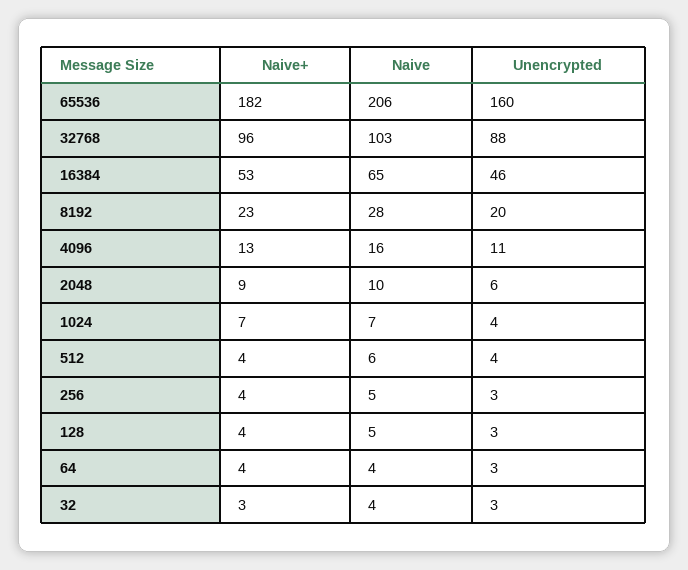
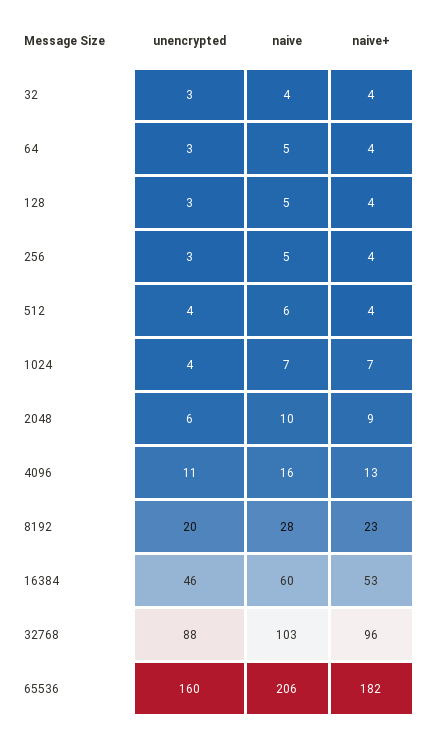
  {
    "Naive+": {
      "65536": 182,
      "32768": 96,
      "16384": 53,
      "8192": 23,
      "4096": 13,
      "2048": 9,
      "1024": 7,
      "512": 4,
      "256": 4,
      "128": 4,
      "64": 4,
-     "32": 3
+     "32": 4
    },
    "Naive": {
      "65536": 206,
      "32768": 103,
-     "16384": 65,
+     "16384": 60,
      "8192": 28,
      "4096": 16,
      "2048": 10,
      "1024": 7,
      "512": 6,
      "256": 5,
      "128": 5,
-     "64": 4,
+     "64": 5,
      "32": 4
    },
    "Unencrypted": {
      "65536": 160,
      "32768": 88,
      "16384": 46,
      "8192": 20,
      "4096": 11,
      "2048": 6,
      "1024": 4,
      "512": 4,
      "256": 3,
      "128": 3,
      "64": 3,
      "32": 3
    }
  }

